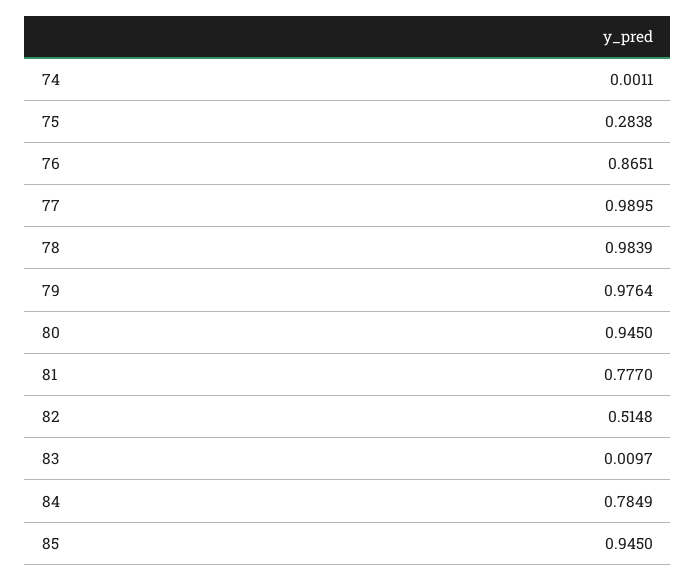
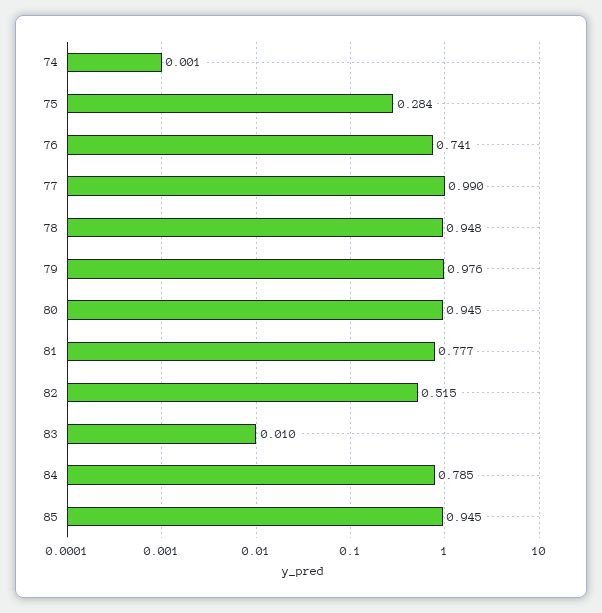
  {
    "74": 0.0011,
    "75": 0.2838,
-   "76": 0.8651,
+   "76": 0.741,
    "77": 0.9895,
-   "78": 0.9839,
+   "78": 0.948,
    "79": 0.9764,
    "80": 0.945,
    "81": 0.777,
    "82": 0.5148,
    "83": 0.0097,
    "84": 0.7849,
    "85": 0.945
  }

